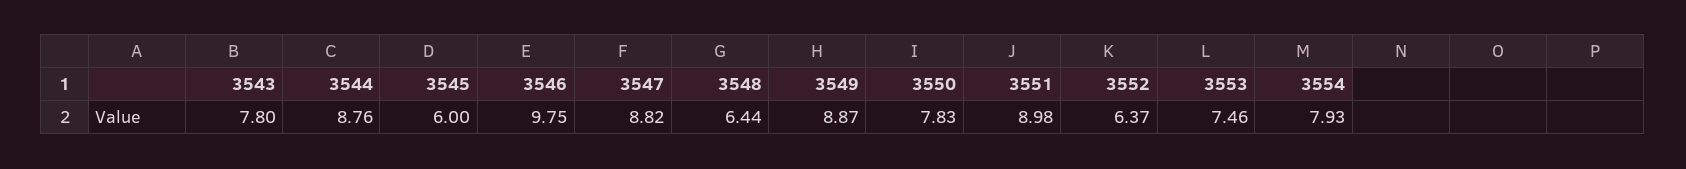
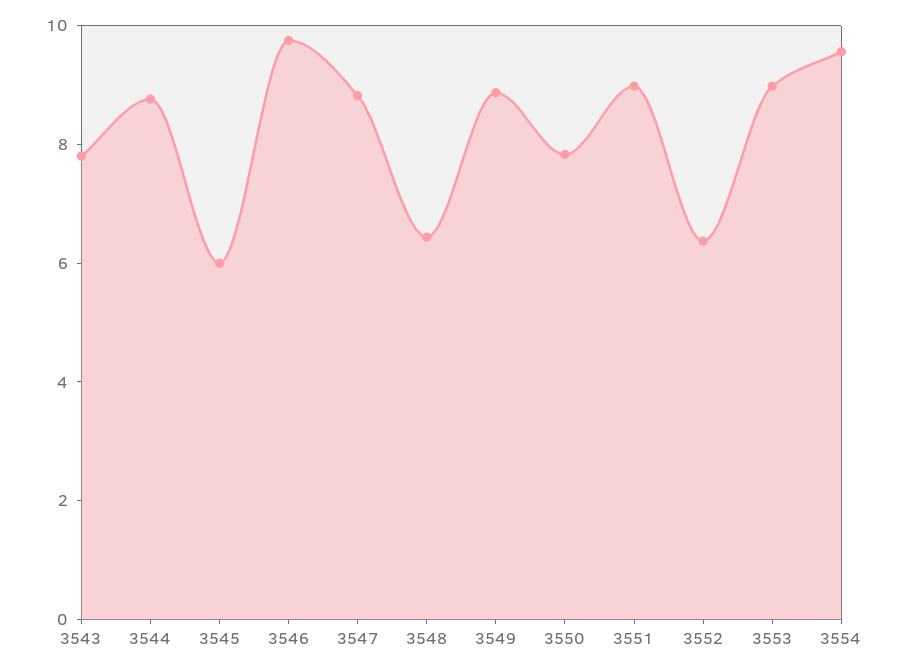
  {
    "3543": 7.8,
    "3544": 8.76,
    "3545": 6,
    "3546": 9.75,
    "3547": 8.82,
    "3548": 6.44,
    "3549": 8.87,
    "3550": 7.83,
    "3551": 8.98,
    "3552": 6.37,
-   "3553": 7.46,
+   "3553": 9,
-   "3554": 7.93
+   "3554": 9.5
  }

